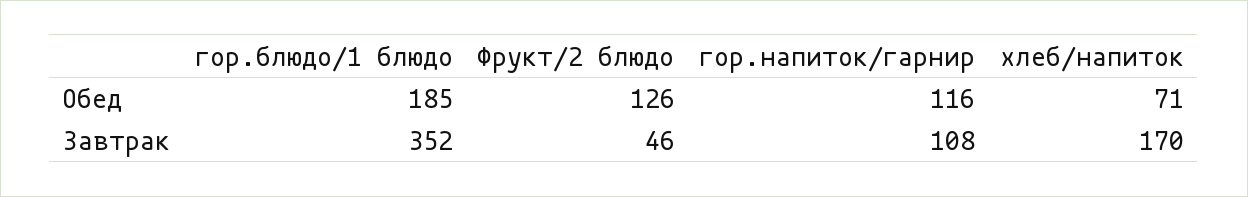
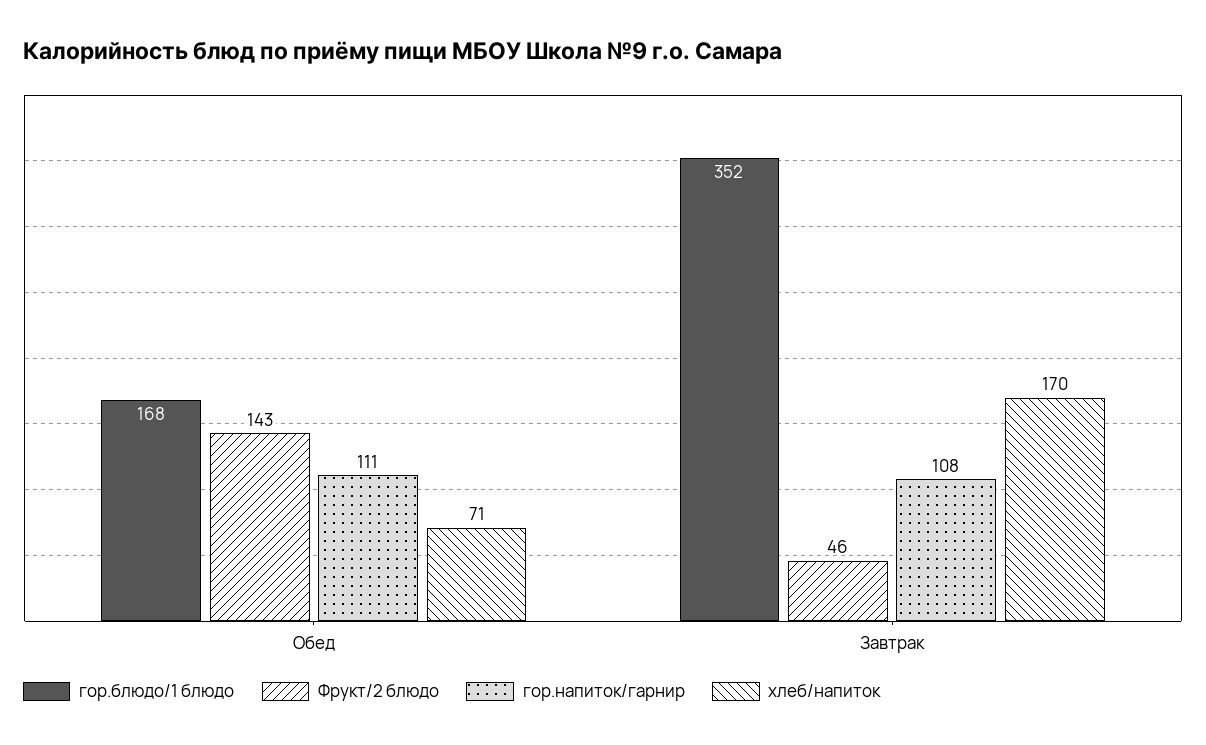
  {
    "гор.блюдо/1 блюдо": {
-     "Обед": 185,
+     "Обед": 168,
      "Завтрак": 352
    },
    "Фрукт/2 блюдо": {
-     "Обед": 126,
+     "Обед": 143,
      "Завтрак": 46
    },
    "гор.напиток/гарнир": {
-     "Обед": 116,
+     "Обед": 111,
      "Завтрак": 108
    },
    "хлеб/напиток": {
      "Обед": 71,
      "Завтрак": 170
    }
  }

